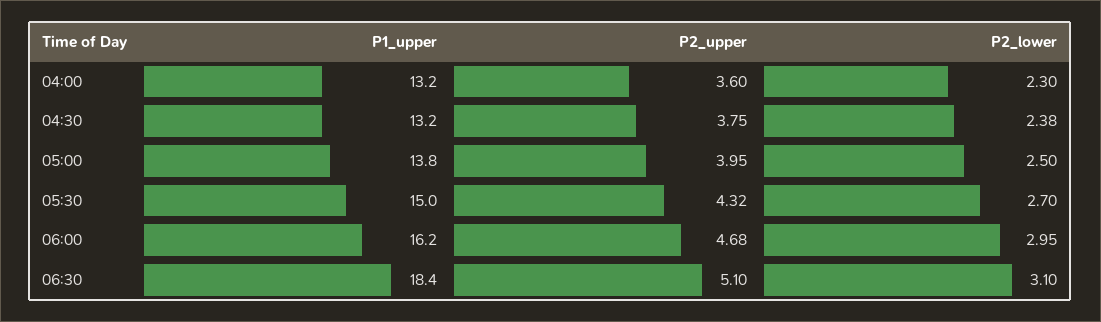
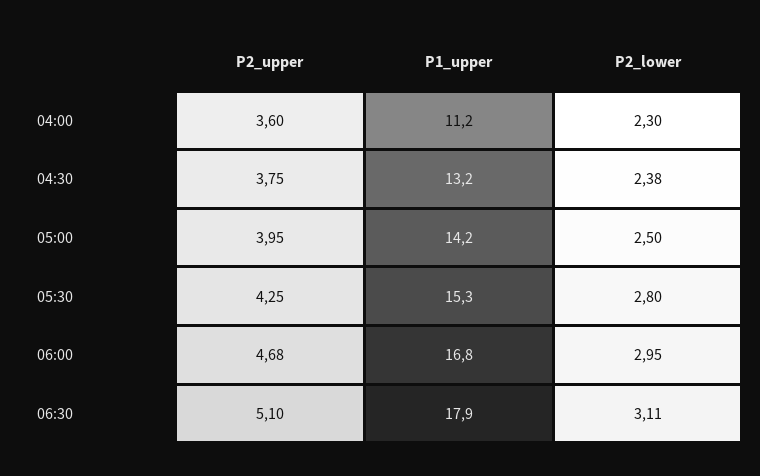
  {
    "P1_upper": {
-     "04:00": 13.2,
+     "04:00": 11.2,
      "04:30": 13.2,
-     "05:00": 13.8,
+     "05:00": 14.2,
-     "05:30": 15,
+     "05:30": 15.3,
-     "06:00": 16.2,
+     "06:00": 16.8,
-     "06:30": 18.4
+     "06:30": 17.9
    },
    "P2_upper": {
      "04:00": 3.6,
      "04:30": 3.75,
      "05:00": 3.95,
-     "05:30": 4.32,
+     "05:30": 4.25,
      "06:00": 4.68,
      "06:30": 5.1
    },
    "P2_lower": {
      "04:00": 2.3,
      "04:30": 2.38,
      "05:00": 2.5,
-     "05:30": 2.7,
+     "05:30": 2.8,
      "06:00": 2.95,
-     "06:30": 3.1
+     "06:30": 3.11
    }
  }

